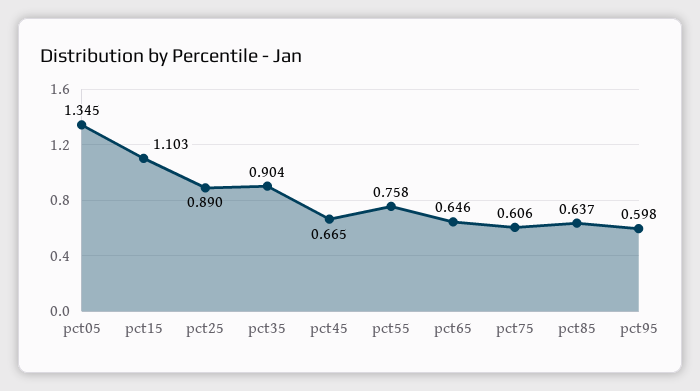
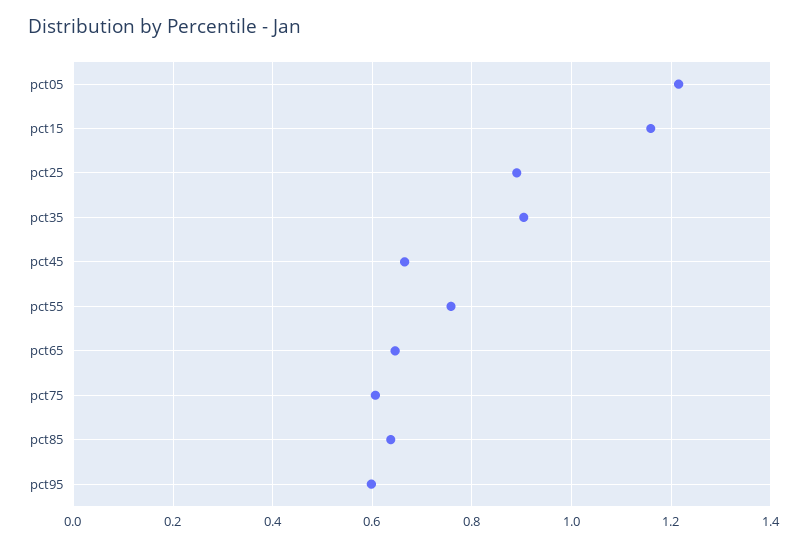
  {
-   "pct05": 1.345,
+   "pct05": 1.22,
-   "pct15": 1.103,
+   "pct15": 1.16,
    "pct25": 0.89,
    "pct35": 0.904,
    "pct45": 0.665,
    "pct55": 0.758,
    "pct65": 0.646,
    "pct75": 0.606,
    "pct85": 0.637,
    "pct95": 0.598
  }

